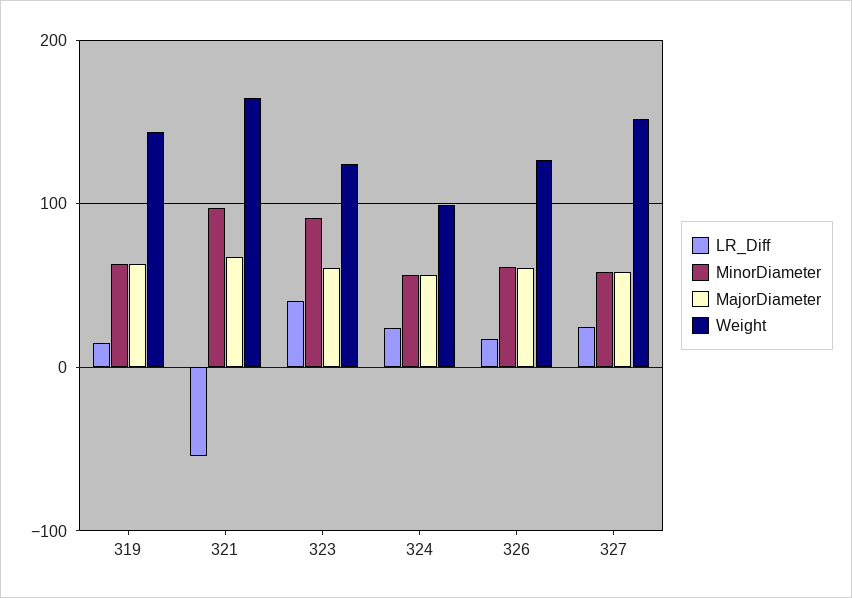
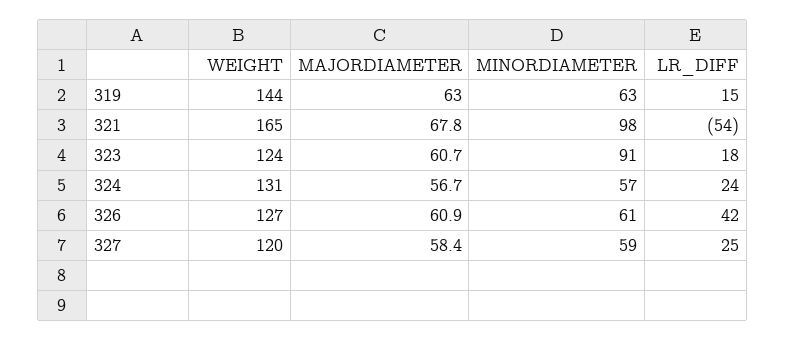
  {
    "LR_Diff": {
      "319": 15,
      "321": -54,
-     "323": 40,
+     "323": 18,
      "324": 24,
-     "326": 20,
+     "326": 42,
      "327": 25
    },
    "MinorDiameter": {
      "319": 63,
      "321": 98,
      "323": 91,
      "324": 57,
      "326": 61,
      "327": 59
    },
    "MajorDiameter": {
      "319": 63,
      "321": 67.8,
      "323": 60.7,
      "324": 56.7,
      "326": 60.9,
      "327": 58.4
    },
    "Weight": {
      "319": 144,
      "321": 165,
      "323": 124,
-     "324": 100,
+     "324": 131,
      "326": 127,
-     "327": 150
+     "327": 120
    }
  }

